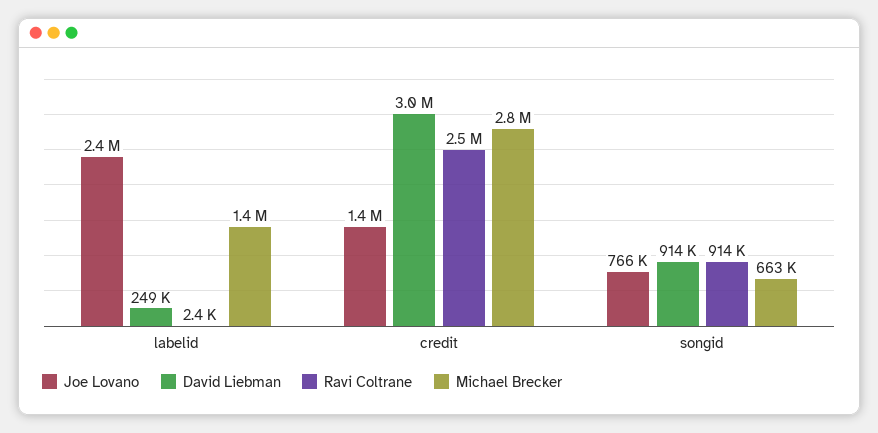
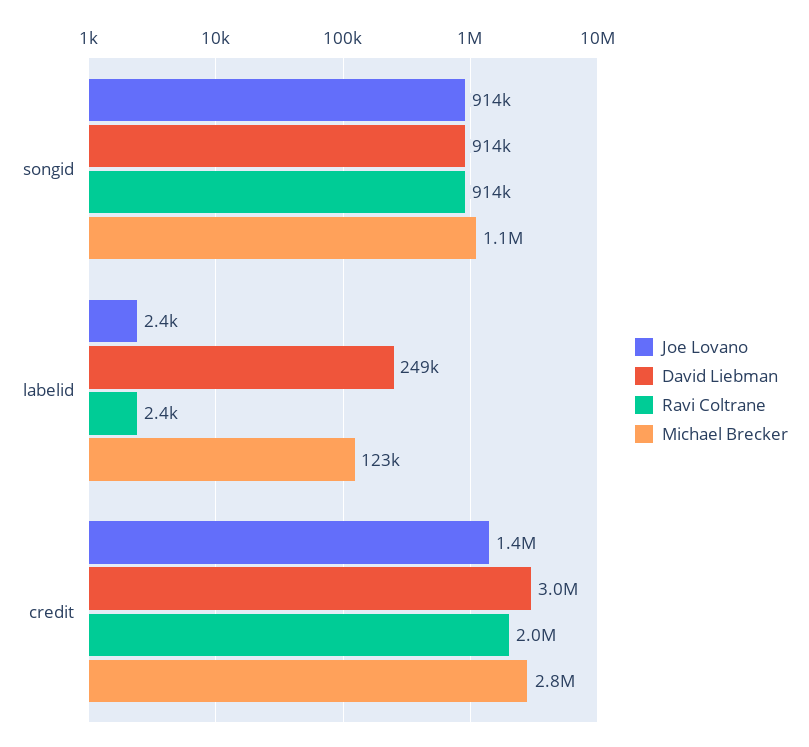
  {
    "Joe Lovano": {
-     "labelid": 2400000,
+     "labelid": 2400,
      "credit": 1400000,
-     "songid": 766000
+     "songid": 914000
    },
    "David Liebman": {
      "labelid": 249000,
      "credit": 3000000,
      "songid": 914000
    },
    "Ravi Coltrane": {
      "labelid": 2400,
-     "credit": 2500000,
+     "credit": 2000000,
      "songid": 914000
    },
    "Michael Brecker": {
-     "labelid": 1400000,
+     "labelid": 123000,
      "credit": 2800000,
-     "songid": 663000
+     "songid": 1100000
    }
  }

